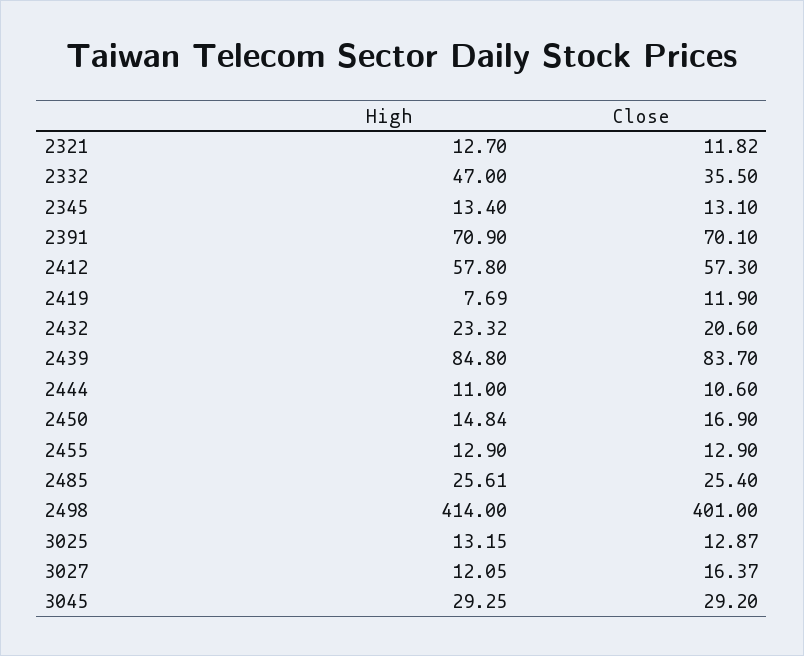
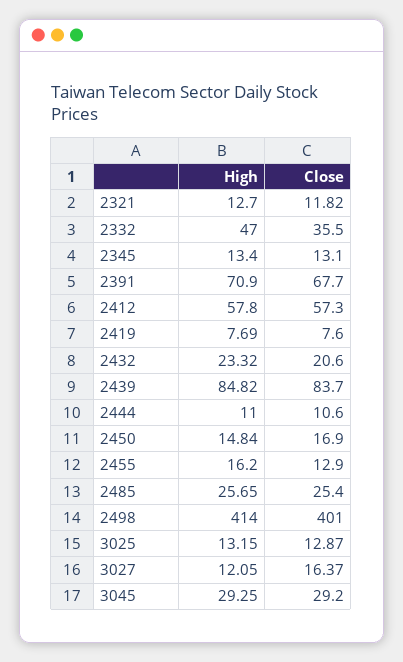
  {
    "High": {
      "2321": 12.7,
      "2332": 47,
      "2345": 13.4,
      "2391": 70.9,
      "2412": 57.8,
      "2419": 7.69,
      "2432": 23.32,
-     "2439": 84.8,
+     "2439": 84.82,
      "2444": 11,
      "2450": 14.84,
-     "2455": 12.9,
+     "2455": 16.2,
-     "2485": 25.61,
+     "2485": 25.65,
      "2498": 414,
      "3025": 13.15,
      "3027": 12.05,
      "3045": 29.25
    },
    "Close": {
      "2321": 11.82,
      "2332": 35.5,
      "2345": 13.1,
-     "2391": 70.1,
+     "2391": 67.7,
      "2412": 57.3,
-     "2419": 11.9,
+     "2419": 7.6,
      "2432": 20.6,
      "2439": 83.7,
      "2444": 10.6,
      "2450": 16.9,
      "2455": 12.9,
      "2485": 25.4,
      "2498": 401,
      "3025": 12.87,
      "3027": 16.37,
      "3045": 29.2
    }
  }

